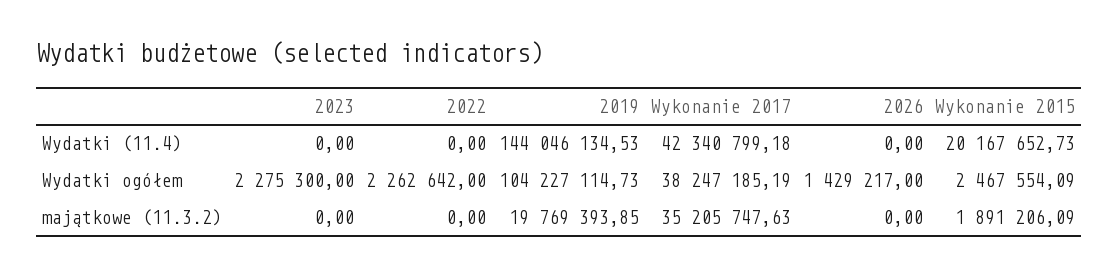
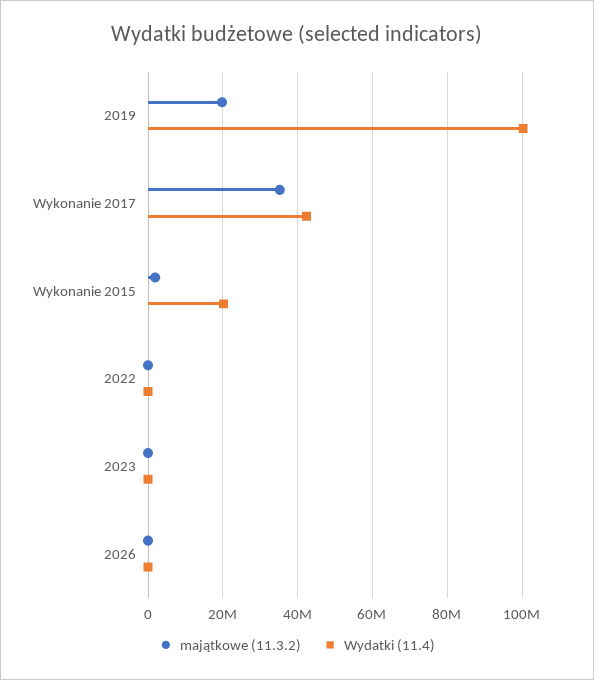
  {
    "Wydatki (11.4)": {
      "2023": 0,
      "2022": 0,
-     "2019": 144046134.53,
+     "2019": 100000000,
      "Wykonanie 2017": 42340799.18,
      "2026": 0,
      "Wykonanie 2015": 20167652.73
    },
-   "Wydatki ogółem": {
-     "2023": 2275300,
-     "2022": 2262642,
-     "2019": 104227114.73,
-     "Wykonanie 2017": 38247185.19,
-     "2026": 1429217,
-     "Wykonanie 2015": 2467554.09
-   },
    "majątkowe (11.3.2)": {
      "2023": 0,
      "2022": 0,
      "2019": 19769393.85,
      "Wykonanie 2017": 35205747.63,
      "2026": 0,
      "Wykonanie 2015": 1891206.09
    }
  }

